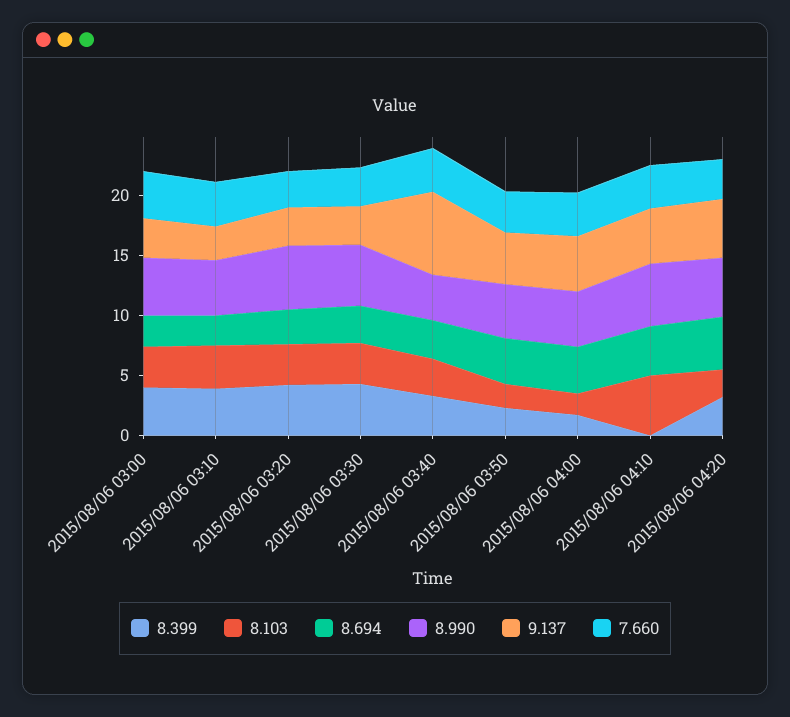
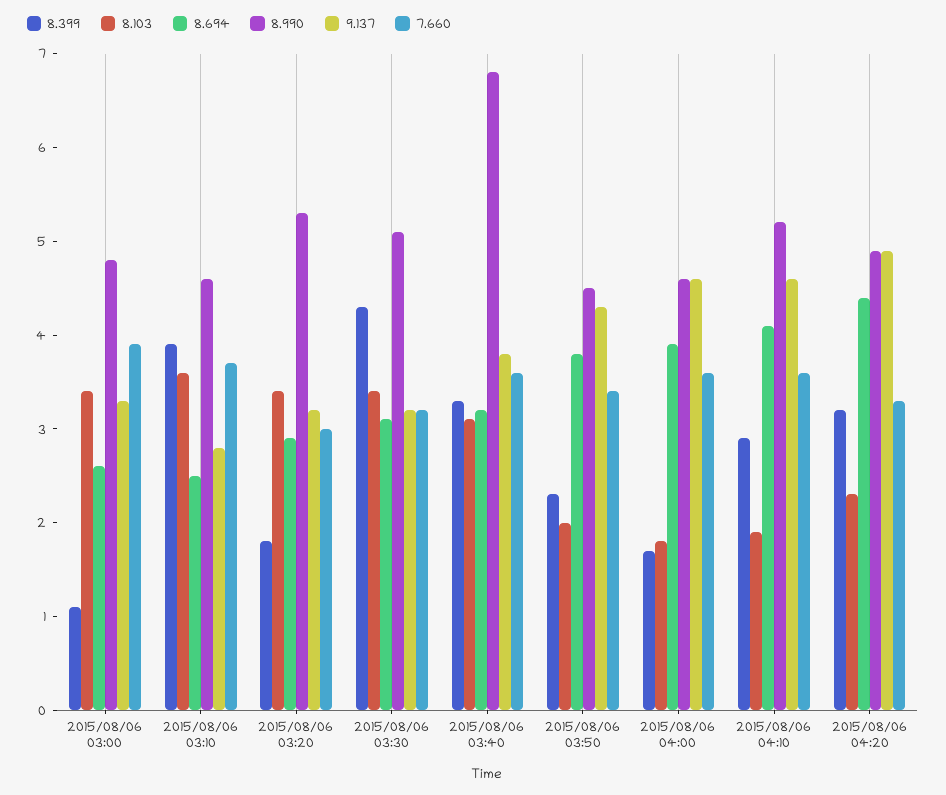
  {
    "8.399": {
-     "2015/08/06 03:00": 4,
+     "2015/08/06 03:00": 1.1,
      "2015/08/06 03:10": 3.9,
-     "2015/08/06 03:20": 4,
+     "2015/08/06 03:20": 1.8,
      "2015/08/06 03:30": 4.3,
      "2015/08/06 03:40": 3.3,
      "2015/08/06 03:50": 2.3,
      "2015/08/06 04:00": 1.7,
-     "2015/08/06 04:10": 0,
+     "2015/08/06 04:10": 2.9,
      "2015/08/06 04:20": 3.2
    },
    "8.103": {
      "2015/08/06 03:00": 3.4,
      "2015/08/06 03:10": 3.6,
      "2015/08/06 03:20": 3.4,
      "2015/08/06 03:30": 3.4,
      "2015/08/06 03:40": 3.1,
      "2015/08/06 03:50": 2,
      "2015/08/06 04:00": 1.8,
-     "2015/08/06 04:10": 5,
+     "2015/08/06 04:10": 1.9,
      "2015/08/06 04:20": 2.3
    },
    "8.694": {
      "2015/08/06 03:00": 2.6,
      "2015/08/06 03:10": 2.5,
      "2015/08/06 03:20": 2.9,
      "2015/08/06 03:30": 3.1,
      "2015/08/06 03:40": 3.2,
      "2015/08/06 03:50": 3.8,
      "2015/08/06 04:00": 3.9,
      "2015/08/06 04:10": 4.1,
      "2015/08/06 04:20": 4.4
    },
    "8.990": {
      "2015/08/06 03:00": 4.8,
      "2015/08/06 03:10": 4.6,
      "2015/08/06 03:20": 5.3,
      "2015/08/06 03:30": 5.1,
-     "2015/08/06 03:40": 4,
+     "2015/08/06 03:40": 6.8,
      "2015/08/06 03:50": 4.5,
      "2015/08/06 04:00": 4.6,
      "2015/08/06 04:10": 5.2,
      "2015/08/06 04:20": 4.9
    },
    "9.137": {
      "2015/08/06 03:00": 3.3,
      "2015/08/06 03:10": 2.8,
      "2015/08/06 03:20": 3.2,
      "2015/08/06 03:30": 3.2,
-     "2015/08/06 03:40": 7,
+     "2015/08/06 03:40": 3.8,
      "2015/08/06 03:50": 4.3,
      "2015/08/06 04:00": 4.6,
      "2015/08/06 04:10": 4.6,
      "2015/08/06 04:20": 4.9
    },
    "7.660": {
      "2015/08/06 03:00": 3.9,
      "2015/08/06 03:10": 3.7,
      "2015/08/06 03:20": 3,
      "2015/08/06 03:30": 3.2,
      "2015/08/06 03:40": 3.6,
      "2015/08/06 03:50": 3.4,
      "2015/08/06 04:00": 3.6,
      "2015/08/06 04:10": 3.6,
      "2015/08/06 04:20": 3.3
    }
  }

